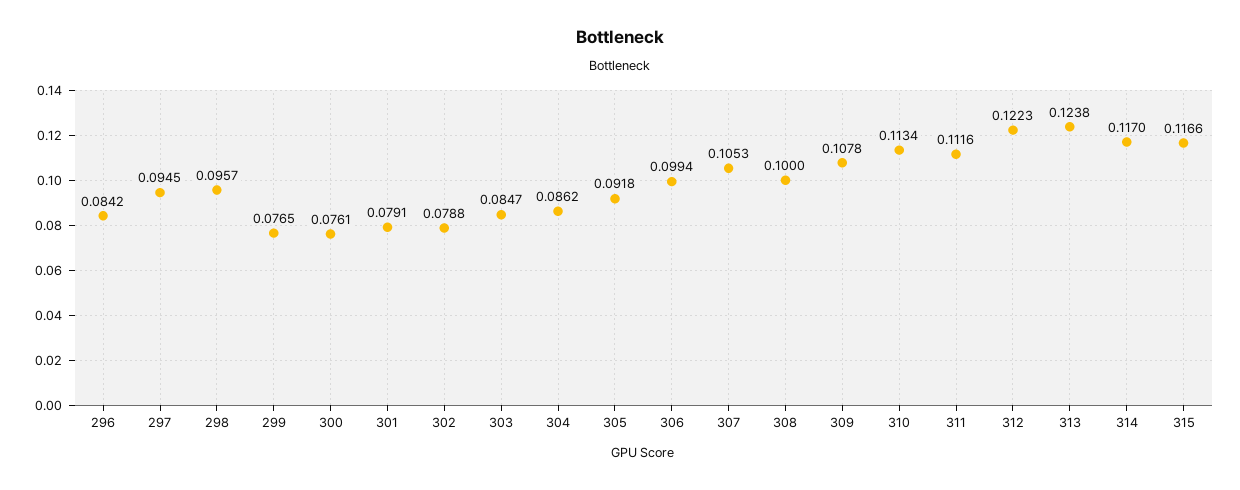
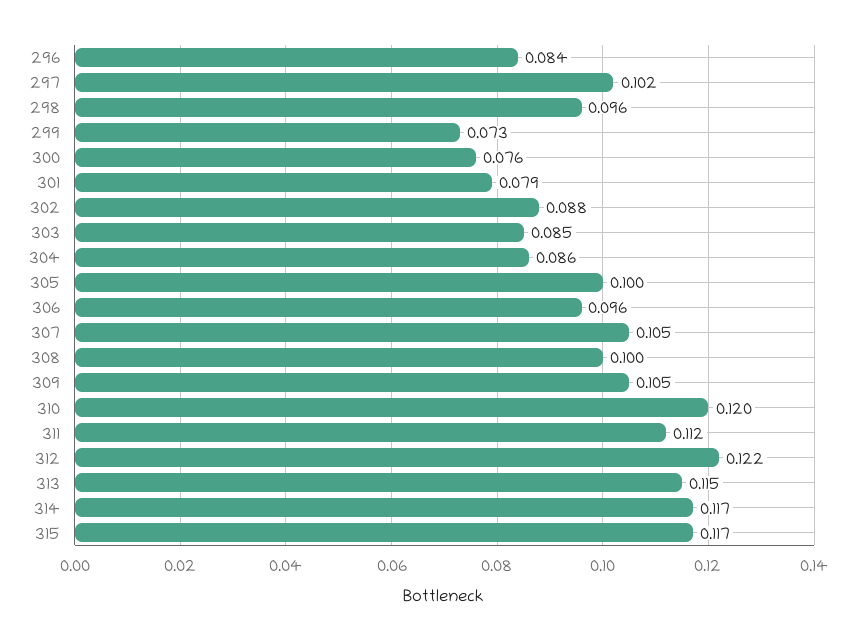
  {
    "296": 0.0842,
-   "297": 0.0945,
+   "297": 0.102,
    "298": 0.0957,
-   "299": 0.0765,
+   "299": 0.073,
    "300": 0.0761,
    "301": 0.0791,
-   "302": 0.0788,
+   "302": 0.088,
    "303": 0.0847,
    "304": 0.0862,
-   "305": 0.0918,
+   "305": 0.1,
-   "306": 0.0994,
+   "306": 0.096,
    "307": 0.1053,
    "308": 0.1,
-   "309": 0.1078,
+   "309": 0.105,
-   "310": 0.1134,
+   "310": 0.12,
    "311": 0.1116,
    "312": 0.1223,
-   "313": 0.1238,
+   "313": 0.115,
    "314": 0.117,
    "315": 0.1166
  }

